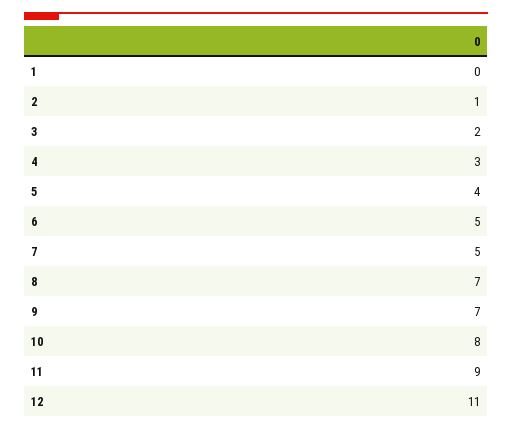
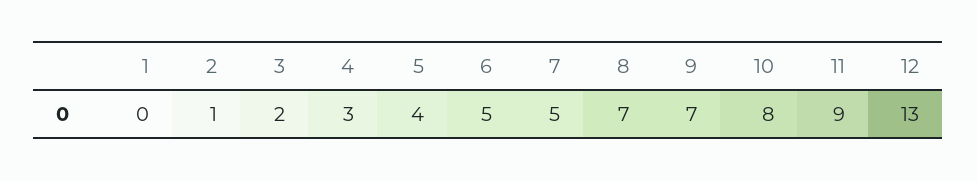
  {
    "1": 0,
    "2": 1,
    "3": 2,
    "4": 3,
    "5": 4,
    "6": 5,
    "7": 5,
    "8": 7,
    "9": 7,
    "10": 8,
    "11": 9,
-   "12": 11
+   "12": 13
  }

